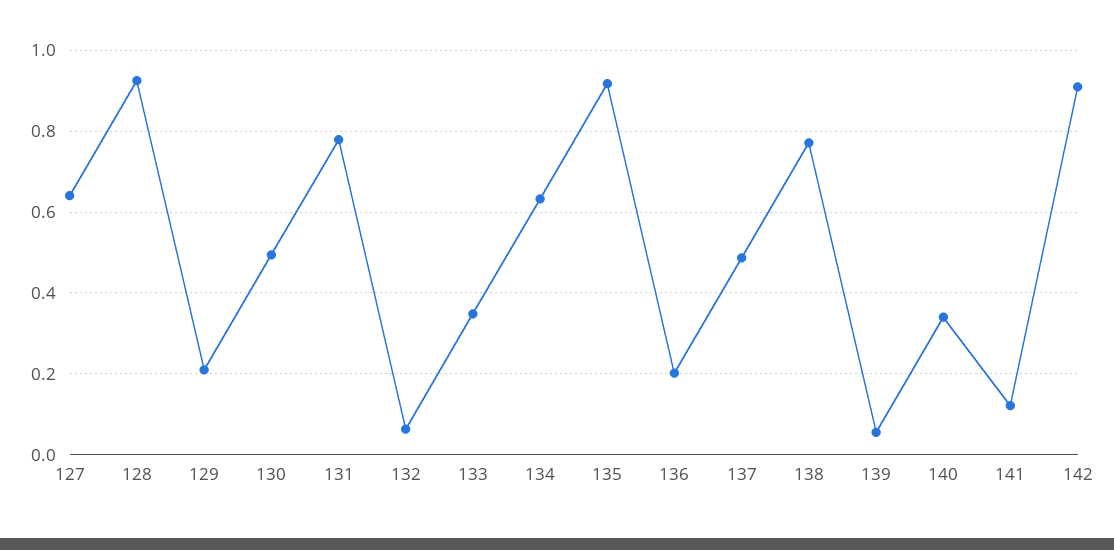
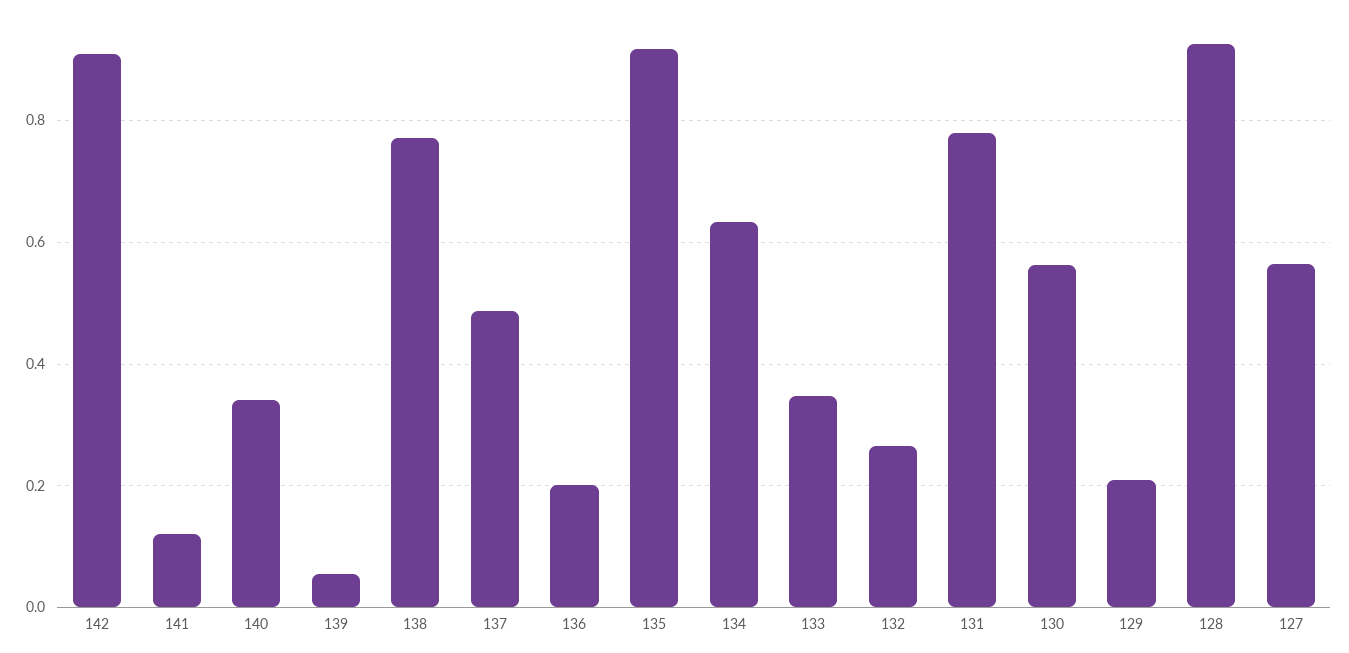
  {
-   "127": 0.64,
+   "127": 0.56,
    "128": 0.92,
    "129": 0.2,
-   "130": 0.5,
+   "130": 0.56,
    "131": 0.78,
-   "132": 0.06,
+   "132": 0.26,
    "133": 0.34,
    "134": 0.64,
    "135": 0.92,
    "136": 0.2,
    "137": 0.48,
    "138": 0.78,
    "139": 0.06,
    "140": 0.34,
    "141": 0.12,
    "142": 0.9
  }

